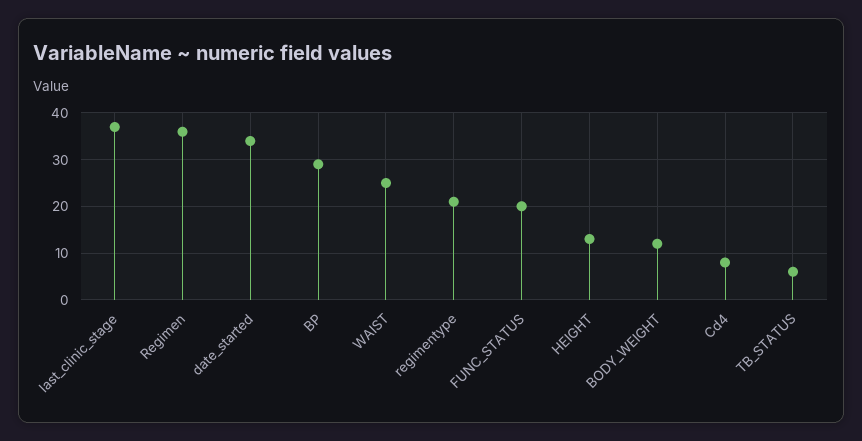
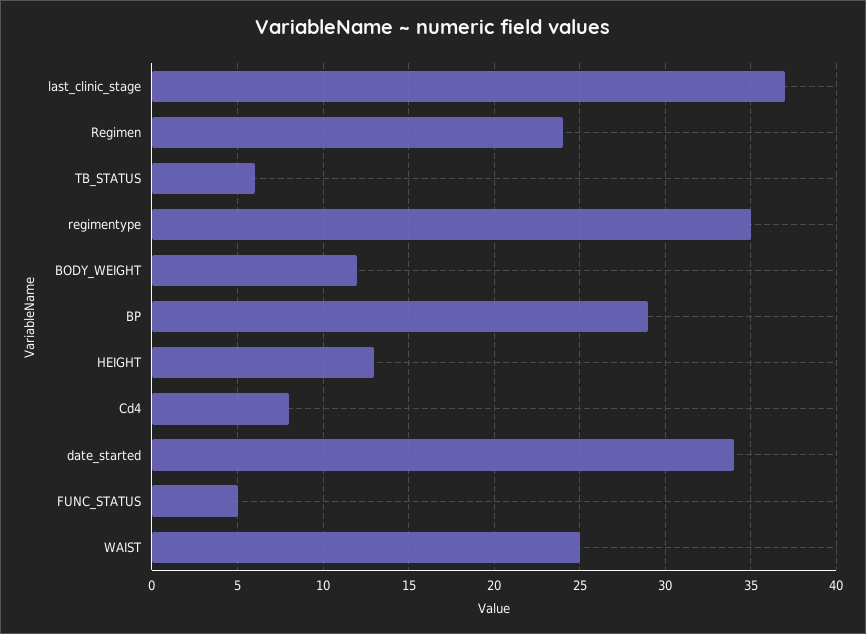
  {
    "last_clinic_stage": 37,
-   "Regimen": 35,
+   "Regimen": 24,
    "date_started": 34,
    "BP": 29,
    "WAIST": 25,
-   "regimentype": 20,
+   "regimentype": 35,
-   "FUNC_STATUS": 20,
+   "FUNC_STATUS": 5,
    "HEIGHT": 13,
    "BODY_WEIGHT": 12,
    "Cd4": 8,
    "TB_STATUS": 6
  }

